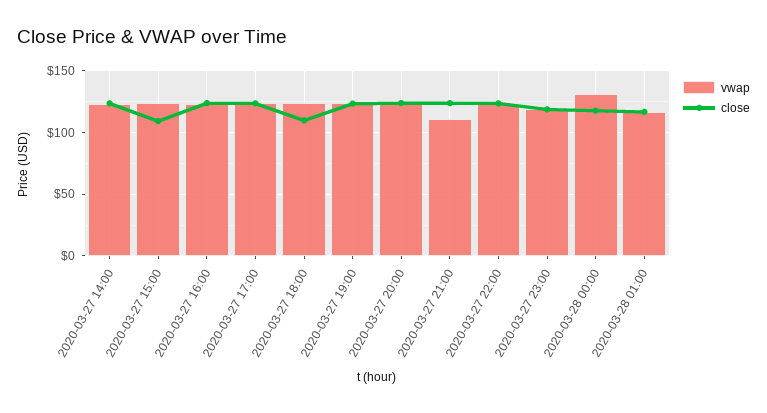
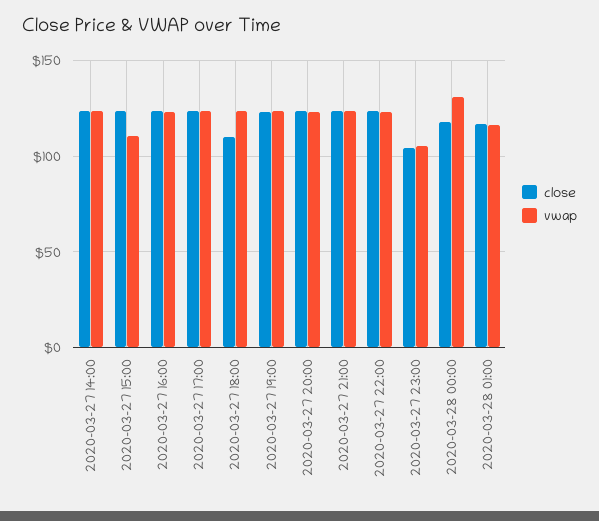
  {
    "vwap": {
      "2020-03-27 14:00": 125,
-     "2020-03-27 15:00": 125,
+     "2020-03-27 15:00": 110,
      "2020-03-27 16:00": 125,
      "2020-03-27 17:00": 125,
      "2020-03-27 18:00": 125,
      "2020-03-27 19:00": 125,
      "2020-03-27 20:00": 125,
-     "2020-03-27 21:00": 110,
+     "2020-03-27 21:00": 125,
      "2020-03-27 22:00": 125,
-     "2020-03-27 23:00": 120,
+     "2020-03-27 23:00": 105,
      "2020-03-28 00:00": 130,
      "2020-03-28 01:00": 115
    },
    "close": {
      "2020-03-27 14:00": 125,
-     "2020-03-27 15:00": 110,
+     "2020-03-27 15:00": 125,
      "2020-03-27 16:00": 125,
      "2020-03-27 17:00": 125,
      "2020-03-27 18:00": 110,
      "2020-03-27 19:00": 125,
      "2020-03-27 20:00": 125,
      "2020-03-27 21:00": 125,
      "2020-03-27 22:00": 125,
-     "2020-03-27 23:00": 120,
+     "2020-03-27 23:00": 105,
      "2020-03-28 00:00": 120,
      "2020-03-28 01:00": 115
    }
  }

